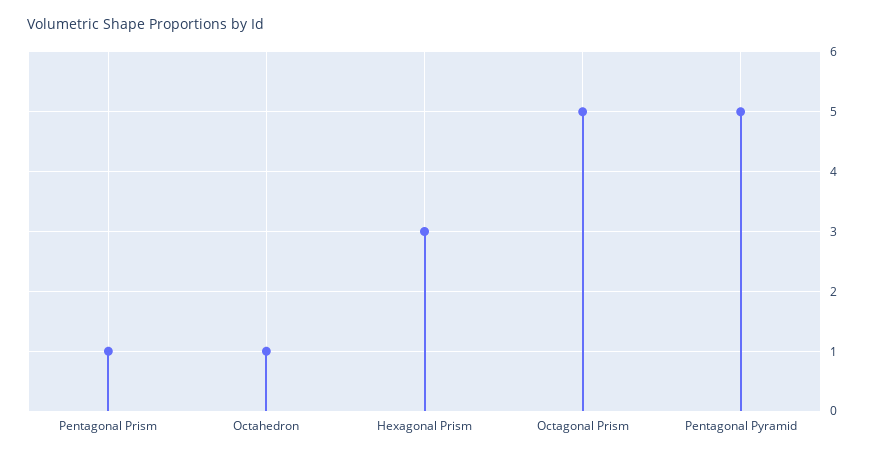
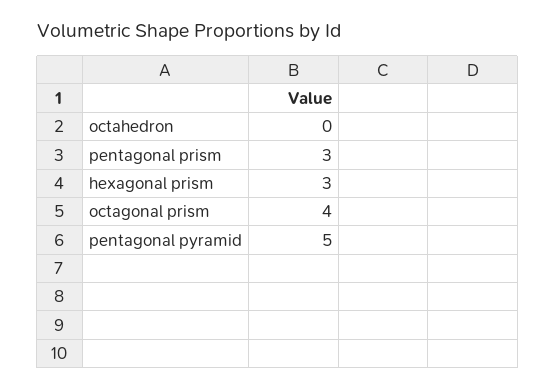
  {
-   "Pentagonal Prism": 1,
+   "Pentagonal Prism": 3,
-   "Octahedron": 1,
+   "Octahedron": 0,
    "Hexagonal Prism": 3,
-   "Octagonal Prism": 5,
+   "Octagonal Prism": 4,
    "Pentagonal Pyramid": 5
  }

